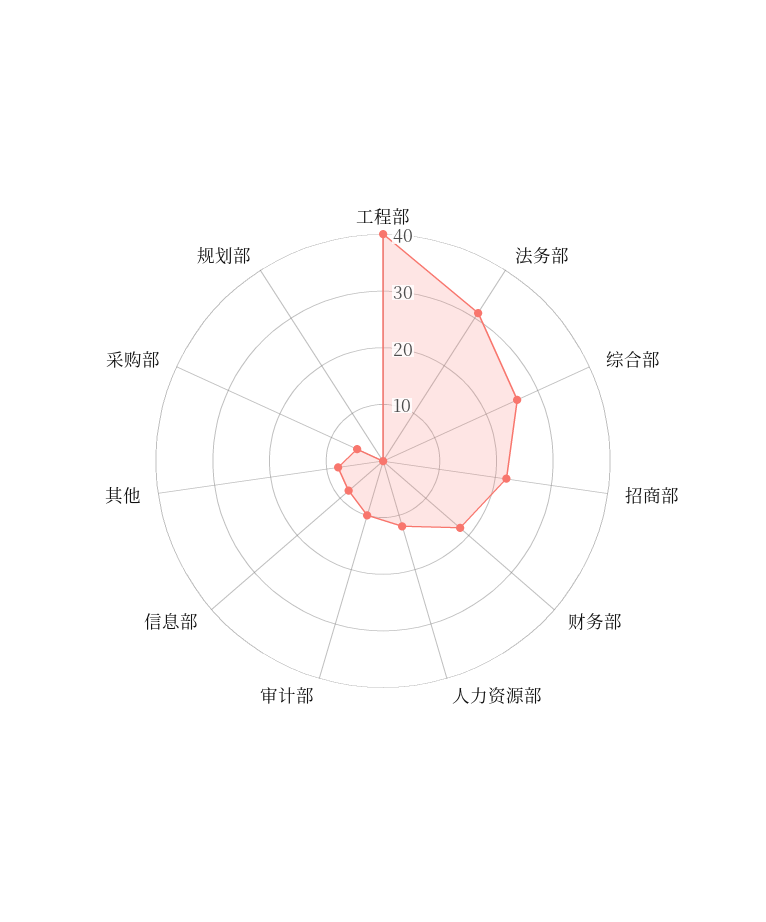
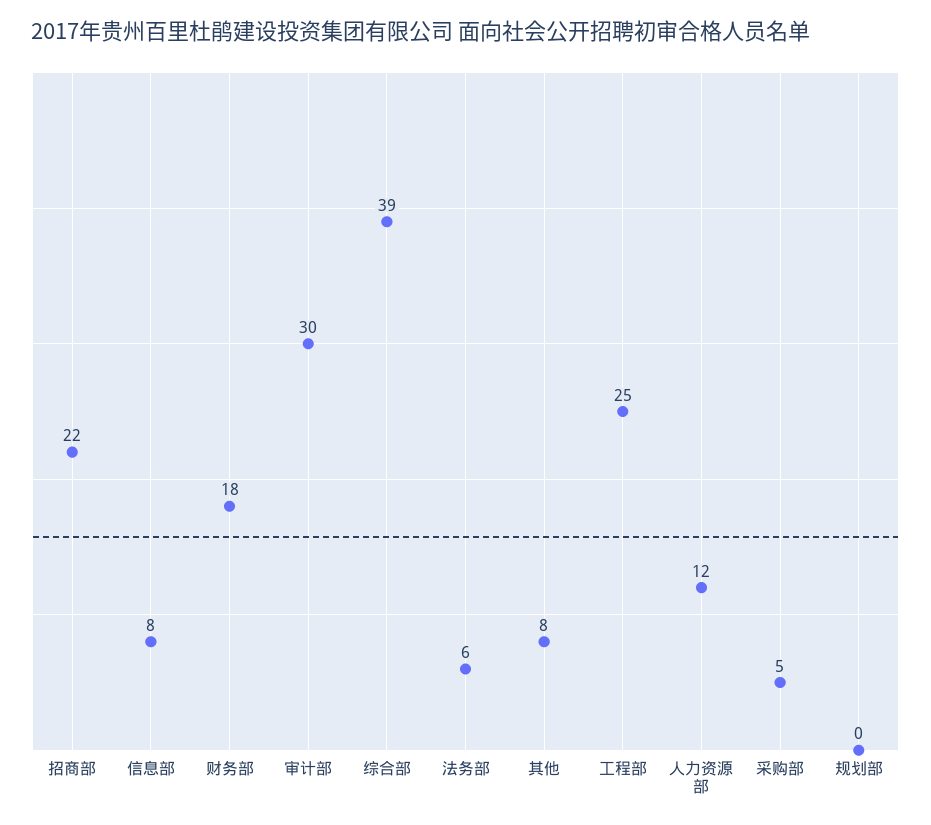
  {
-   "工程部": 40,
+   "工程部": 25,
-   "法务部": 30,
+   "法务部": 6,
-   "综合部": 25,
+   "综合部": 39,
    "招商部": 22,
    "财务部": 18,
    "人力资源部": 12,
-   "审计部": 10,
+   "审计部": 30,
    "信息部": 8,
    "其他": 8,
    "采购部": 5,
    "规划部": 0
  }

